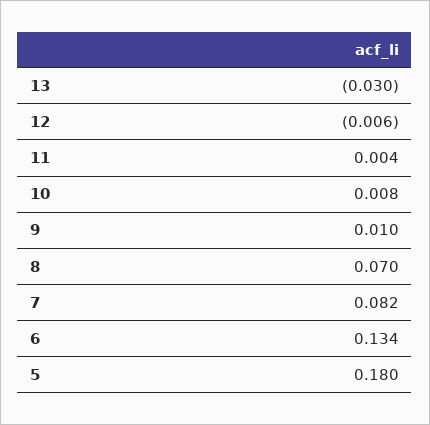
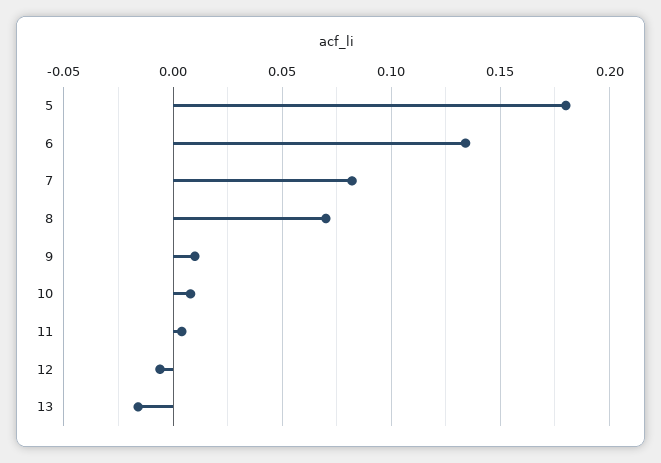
  {
-   "13": -0.03,
+   "13": -0.015,
    "12": -0.006,
    "11": 0.004,
    "10": 0.008,
    "9": 0.01,
    "8": 0.07,
    "7": 0.082,
    "6": 0.134,
    "5": 0.18
  }

